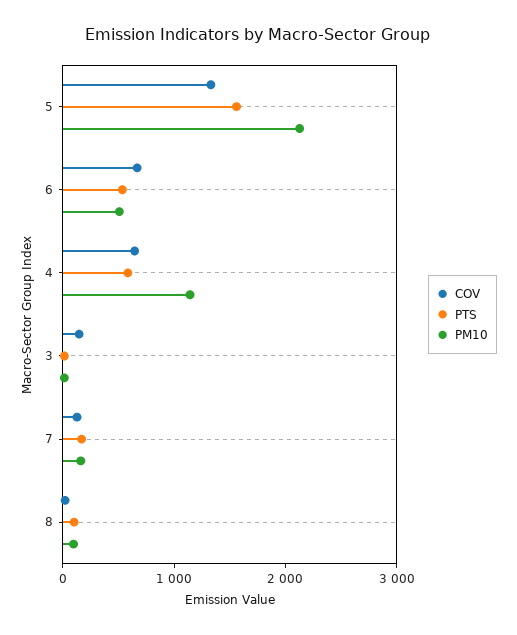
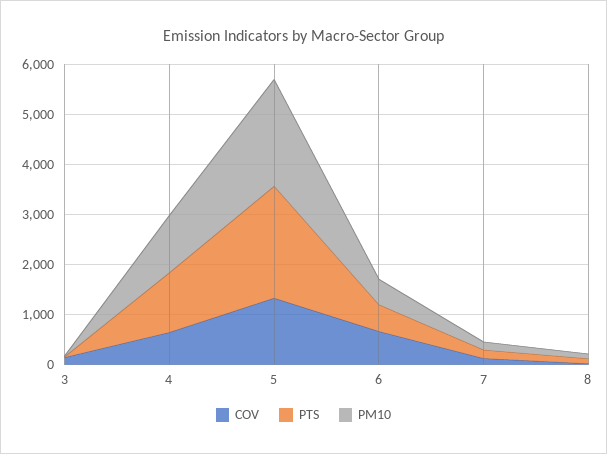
  {
    "COV": {
      "5": 1400,
      "6": 600,
      "4": 600,
      "3": 200,
      "7": 200,
      "8": 0
    },
    "PTS": {
-     "5": 1600,
+     "5": 2200,
      "6": 600,
-     "4": 600,
+     "4": 1200,
      "3": 0,
      "7": 200,
      "8": 200
    },
    "PM10": {
      "5": 2200,
      "6": 600,
      "4": 1200,
      "3": 0,
      "7": 200,
      "8": 0
    }
  }

